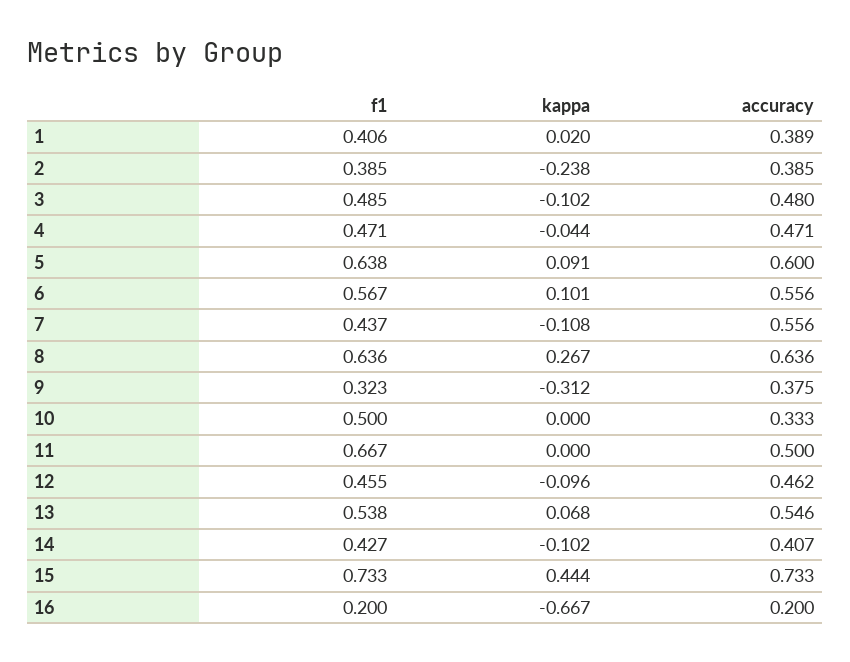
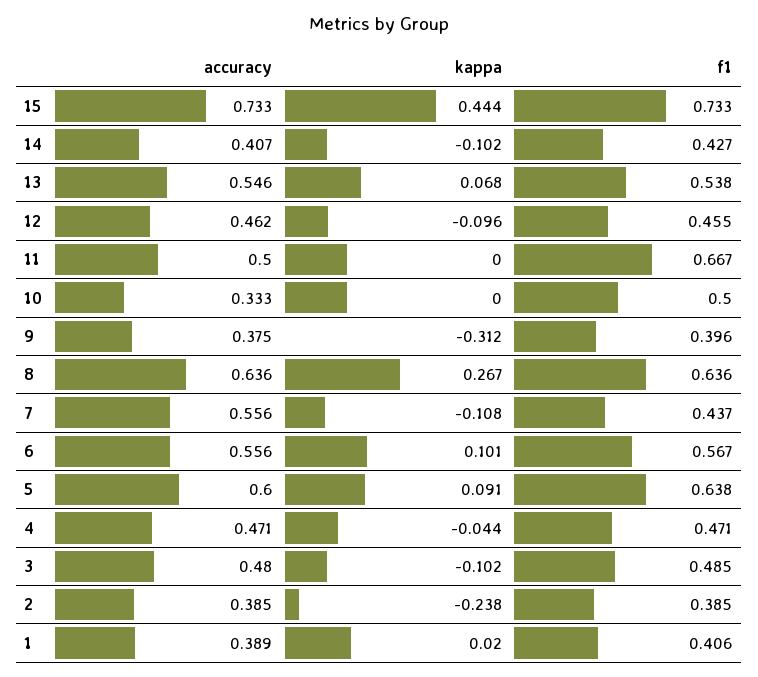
  {
    "f1": {
      "1": 0.406,
      "2": 0.385,
      "3": 0.485,
      "4": 0.471,
      "5": 0.638,
      "6": 0.567,
      "7": 0.437,
      "8": 0.636,
-     "9": 0.323,
+     "9": 0.396,
      "10": 0.5,
      "11": 0.667,
      "12": 0.455,
      "13": 0.538,
      "14": 0.427,
-     "15": 0.733,
+     "15": 0.733
-     "16": 0.2
    },
    "kappa": {
      "1": 0.02,
      "2": -0.238,
      "3": -0.102,
      "4": -0.044,
      "5": 0.091,
      "6": 0.101,
      "7": -0.108,
      "8": 0.267,
      "9": -0.312,
      "10": 0,
      "11": 0,
      "12": -0.096,
      "13": 0.068,
      "14": -0.102,
-     "15": 0.444,
+     "15": 0.444
-     "16": -0.667
    },
    "accuracy": {
      "1": 0.389,
      "2": 0.385,
      "3": 0.48,
      "4": 0.471,
      "5": 0.6,
      "6": 0.556,
      "7": 0.556,
      "8": 0.636,
      "9": 0.375,
      "10": 0.333,
      "11": 0.5,
      "12": 0.462,
      "13": 0.546,
      "14": 0.407,
-     "15": 0.733,
+     "15": 0.733
-     "16": 0.2
    }
  }

